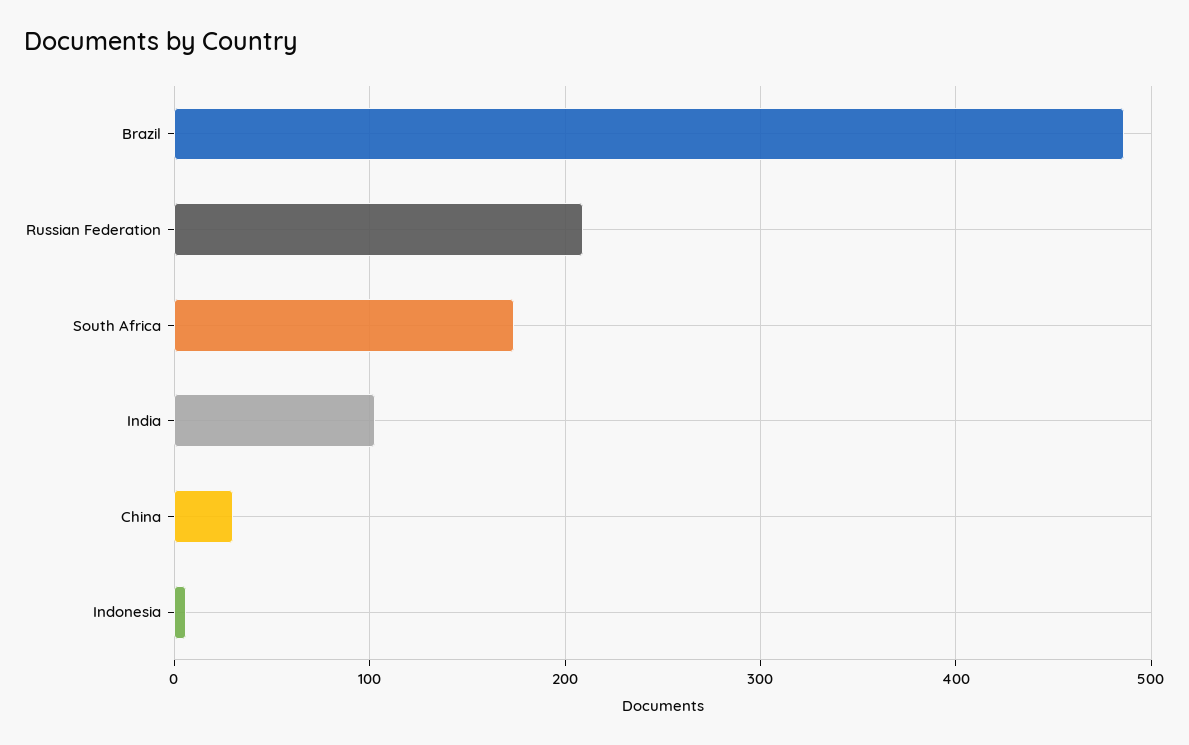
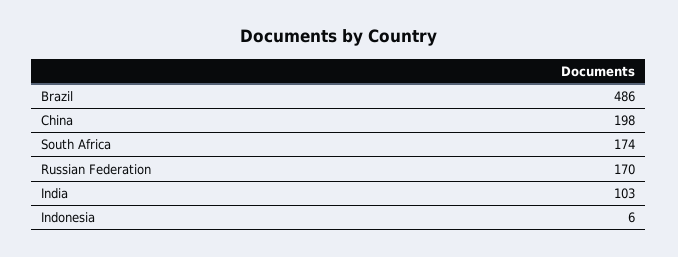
  {
    "Brazil": 486,
-   "Russian Federation": 210,
+   "Russian Federation": 170,
    "South Africa": 174,
    "India": 103,
-   "China": 30,
+   "China": 198,
    "Indonesia": 6
  }

